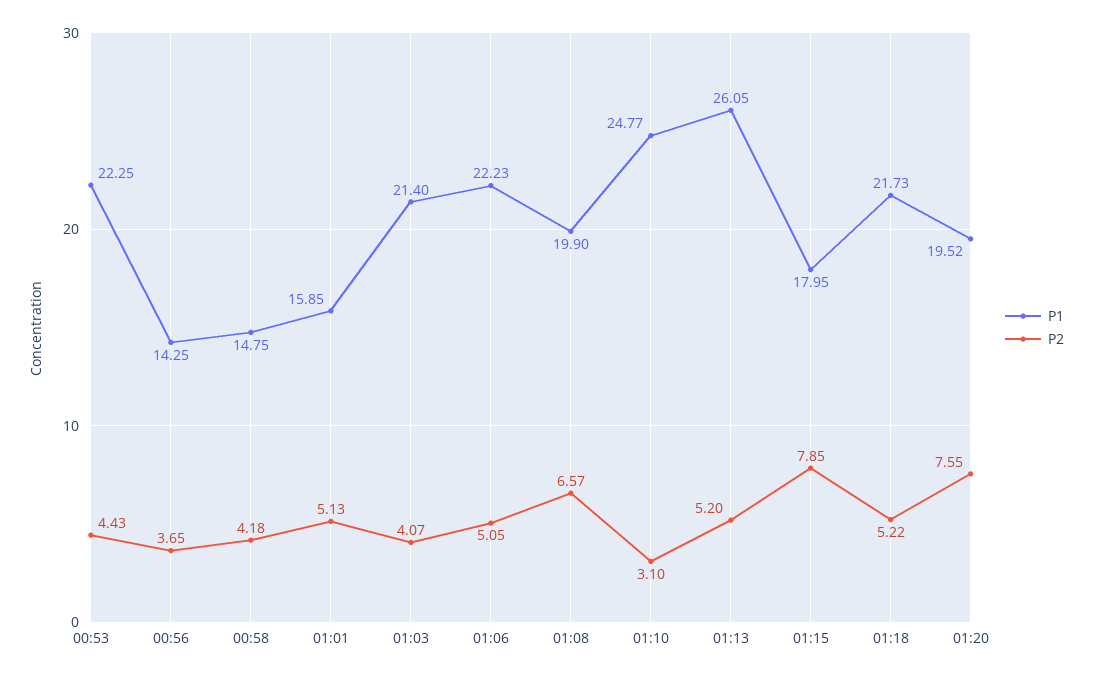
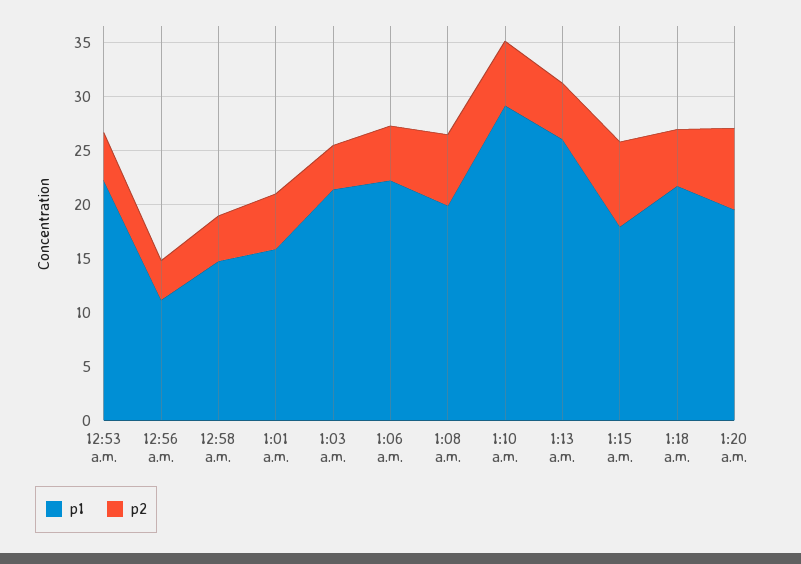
  {
    "P1": {
      "00:53": 22.25,
-     "00:56": 14.25,
+     "00:56": 11,
      "00:58": 14.75,
      "01:01": 15.85,
      "01:03": 21.4,
      "01:06": 22.23,
      "01:08": 19.9,
-     "01:10": 24.77,
+     "01:10": 29,
      "01:13": 26.05,
      "01:15": 17.95,
      "01:18": 21.73,
      "01:20": 19.52
    },
    "P2": {
      "00:53": 4.43,
      "00:56": 3.65,
      "00:58": 4.18,
      "01:01": 5.13,
      "01:03": 4.07,
      "01:06": 5.05,
      "01:08": 6.57,
-     "01:10": 3.1,
+     "01:10": 6,
      "01:13": 5.2,
      "01:15": 7.85,
      "01:18": 5.22,
      "01:20": 7.55
    }
  }

